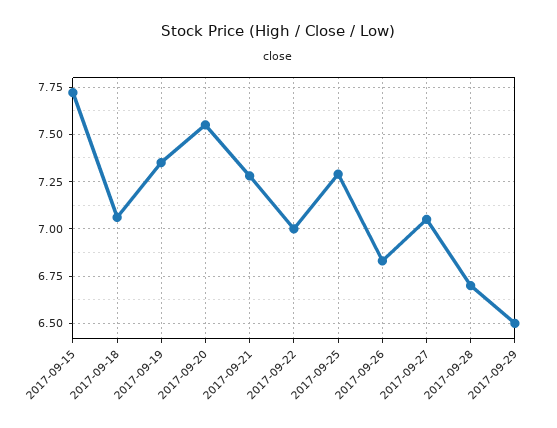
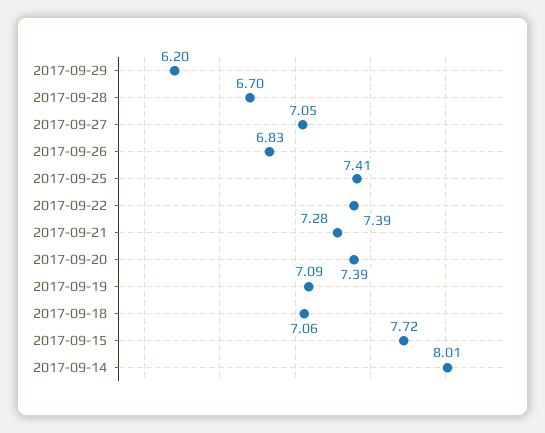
  {
    "2017-09-15": 7.72,
    "2017-09-18": 7.06,
-   "2017-09-19": 7.35,
+   "2017-09-19": 7.09,
-   "2017-09-20": 7.55,
+   "2017-09-20": 7.39,
    "2017-09-21": 7.28,
-   "2017-09-22": 7,
+   "2017-09-22": 7.39,
-   "2017-09-25": 7.3,
+   "2017-09-25": 7.41,
    "2017-09-26": 6.83,
    "2017-09-27": 7.05,
    "2017-09-28": 6.7,
-   "2017-09-29": 6.5
+   "2017-09-29": 6.2,
+   "2017-09-14": 8.01
  }

